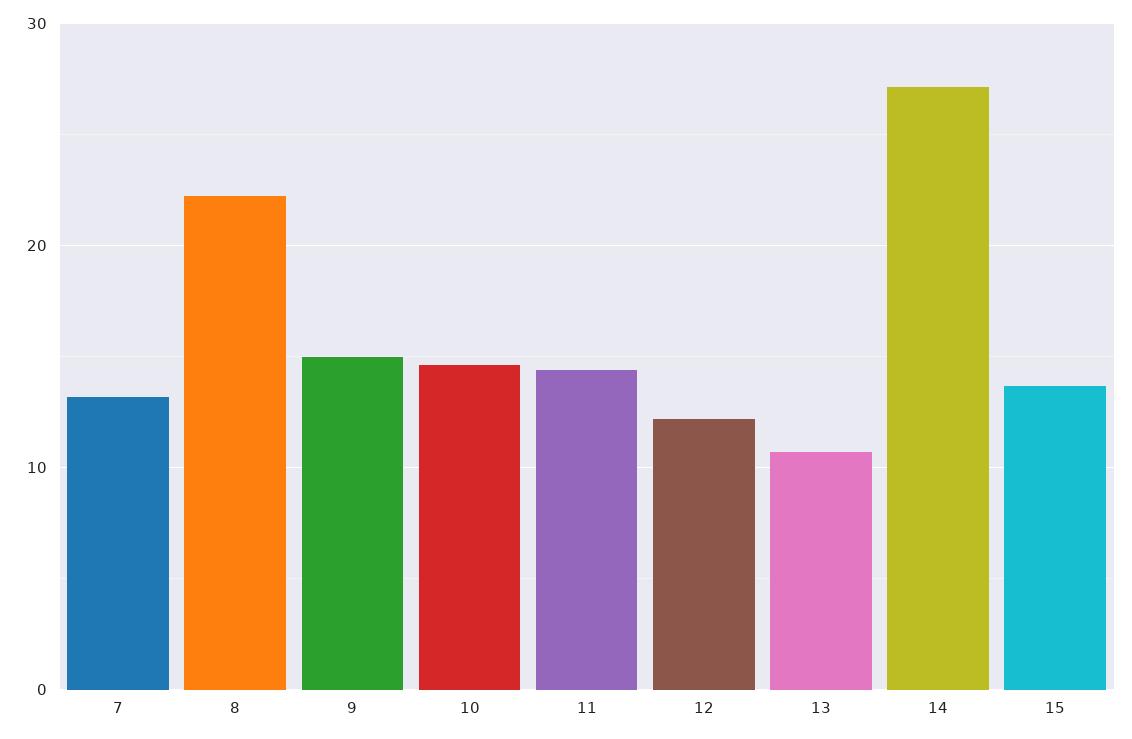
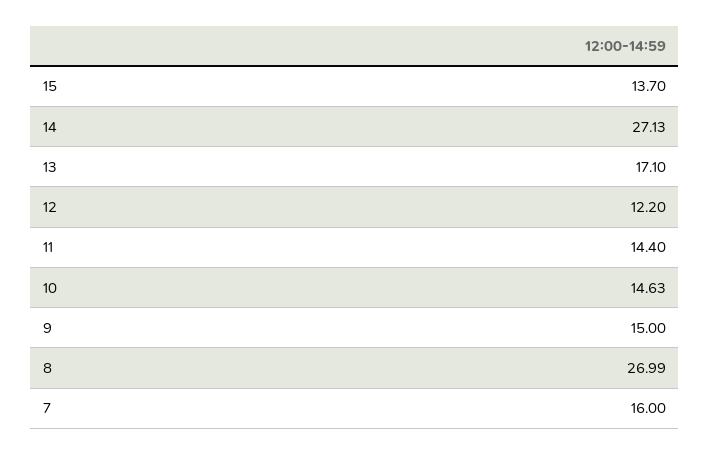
  {
-   "7": 13,
+   "7": 16,
-   "8": 22,
+   "8": 26.99,
    "9": 15,
    "10": 14.63,
    "11": 14.4,
    "12": 12.2,
-   "13": 11,
+   "13": 17.1,
    "14": 27.13,
    "15": 13.7
  }

